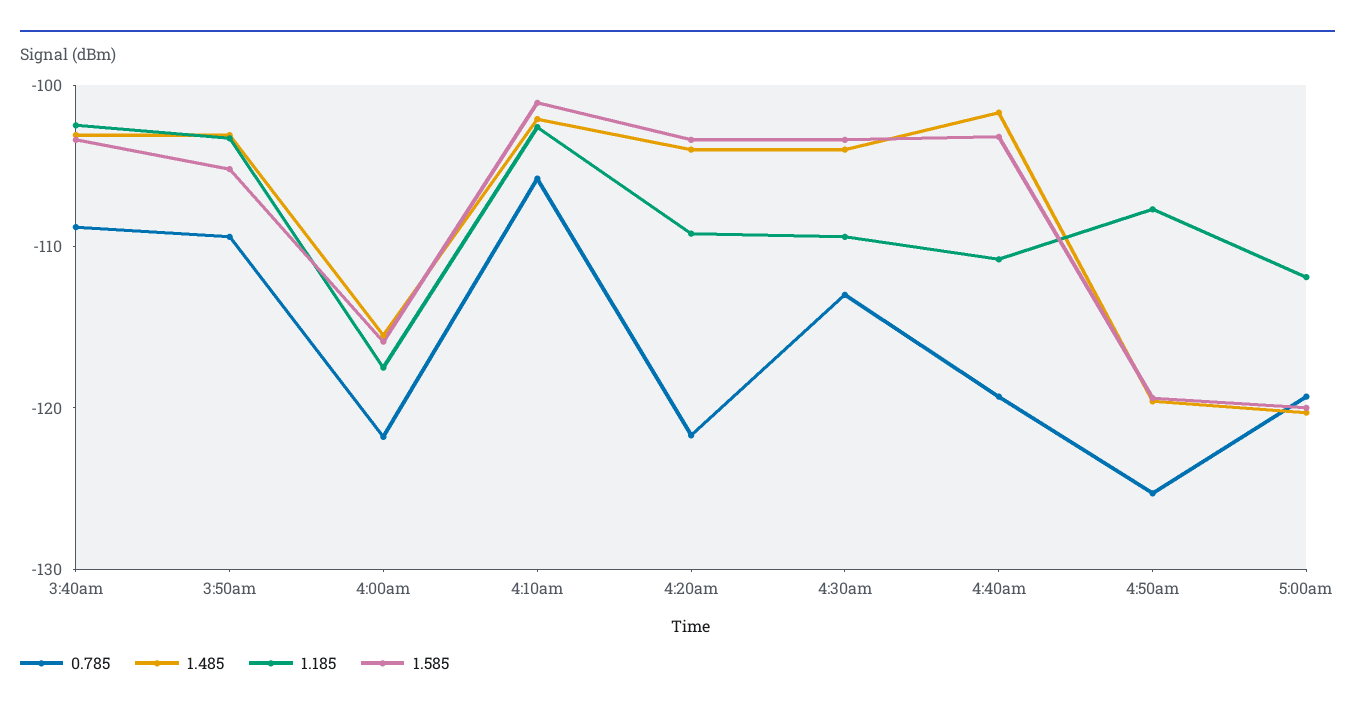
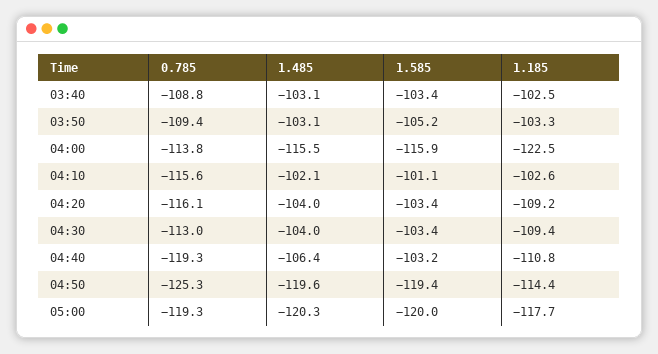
  {
    "0.785": {
      "3:40am": -108.8,
      "3:50am": -109.4,
-     "4:00am": -122,
+     "4:00am": -113.8,
-     "4:10am": -106,
+     "4:10am": -115.6,
-     "4:20am": -122,
+     "4:20am": -116.1,
      "4:30am": -113,
      "4:40am": -119.3,
      "4:50am": -125.3,
      "5:00am": -119.3
    },
    "1.485": {
      "3:40am": -103.1,
      "3:50am": -103.1,
      "4:00am": -115.5,
      "4:10am": -102.1,
      "4:20am": -104,
      "4:30am": -104,
-     "4:40am": -102,
+     "4:40am": -106.4,
      "4:50am": -119.6,
      "5:00am": -120.3
    },
    "1.185": {
      "3:40am": -102.5,
      "3:50am": -103.3,
-     "4:00am": -118,
+     "4:00am": -122.5,
      "4:10am": -102.6,
      "4:20am": -109.2,
      "4:30am": -109.4,
      "4:40am": -110.8,
-     "4:50am": -108,
+     "4:50am": -114.4,
-     "5:00am": -112
+     "5:00am": -117.7
    },
    "1.585": {
      "3:40am": -103.4,
      "3:50am": -105.2,
      "4:00am": -115.9,
      "4:10am": -101.1,
      "4:20am": -103.4,
      "4:30am": -103.4,
      "4:40am": -103.2,
      "4:50am": -119.4,
      "5:00am": -120
    }
  }

